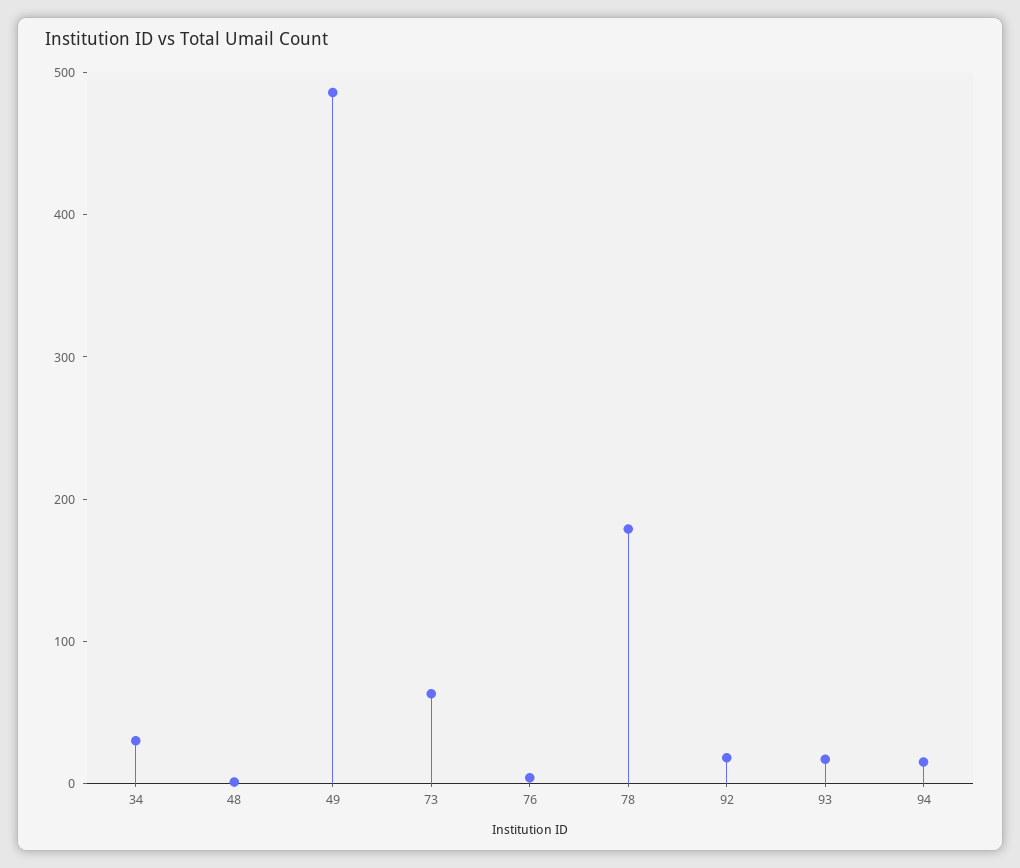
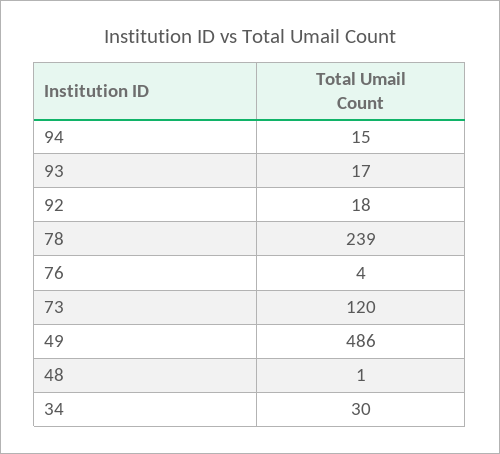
  {
    "34": 30,
    "48": 1,
    "49": 486,
-   "73": 60,
+   "73": 120,
    "76": 4,
-   "78": 180,
+   "78": 239,
    "92": 18,
    "93": 17,
    "94": 15
  }

